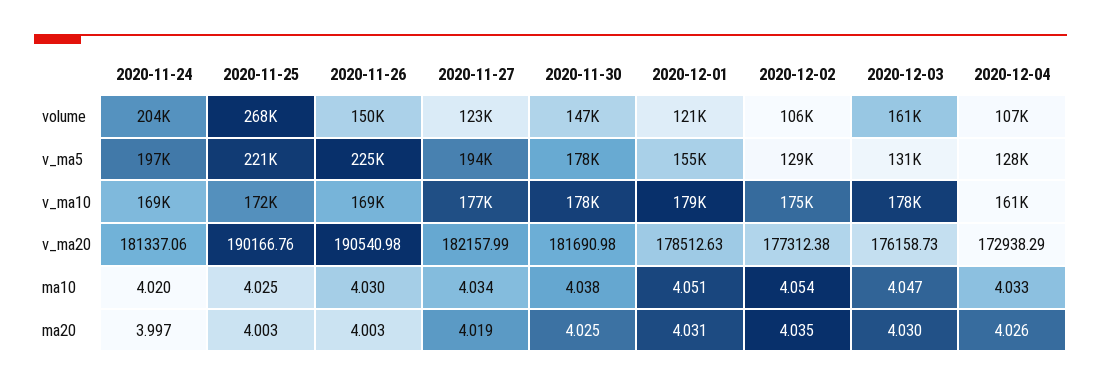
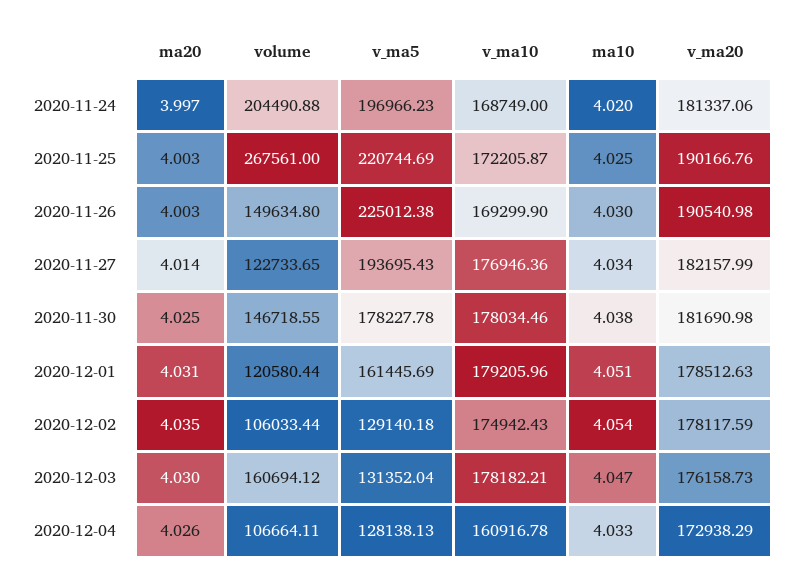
  {
    "2020-11-24": {
      "volume": 204490.88,
      "v_ma5": 196966.23,
      "v_ma10": 168749,
      "v_ma20": 181337.06,
      "ma10": 4.02,
      "ma20": 3.997
    },
    "2020-11-25": {
      "volume": 267561,
      "v_ma5": 220744.69,
      "v_ma10": 172205.87,
      "v_ma20": 190166.76,
      "ma10": 4.025,
      "ma20": 4.003
    },
    "2020-11-26": {
      "volume": 149634.8,
      "v_ma5": 225012.38,
      "v_ma10": 169299.9,
      "v_ma20": 190540.98,
      "ma10": 4.03,
      "ma20": 4.003
    },
    "2020-11-27": {
      "volume": 122733.65,
      "v_ma5": 193695.43,
      "v_ma10": 176946.36,
      "v_ma20": 182157.99,
      "ma10": 4.034,
-     "ma20": 4.019
+     "ma20": 4.014
    },
    "2020-11-30": {
      "volume": 146718.55,
      "v_ma5": 178227.78,
      "v_ma10": 178034.46,
      "v_ma20": 181690.98,
      "ma10": 4.038,
      "ma20": 4.025
    },
    "2020-12-01": {
      "volume": 120580.44,
-     "v_ma5": 155000,
+     "v_ma5": 161445.69,
      "v_ma10": 179205.96,
      "v_ma20": 178512.63,
      "ma10": 4.051,
      "ma20": 4.031
    },
    "2020-12-02": {
      "volume": 106033.44,
      "v_ma5": 129140.18,
      "v_ma10": 174942.43,
-     "v_ma20": 177312.38,
+     "v_ma20": 178117.59,
      "ma10": 4.054,
      "ma20": 4.035
    },
    "2020-12-03": {
      "volume": 160694.12,
      "v_ma5": 131352.04,
      "v_ma10": 178182.21,
      "v_ma20": 176158.73,
      "ma10": 4.047,
      "ma20": 4.03
    },
    "2020-12-04": {
      "volume": 106664.11,
      "v_ma5": 128138.13,
      "v_ma10": 160916.78,
      "v_ma20": 172938.29,
      "ma10": 4.033,
      "ma20": 4.026
    }
  }

